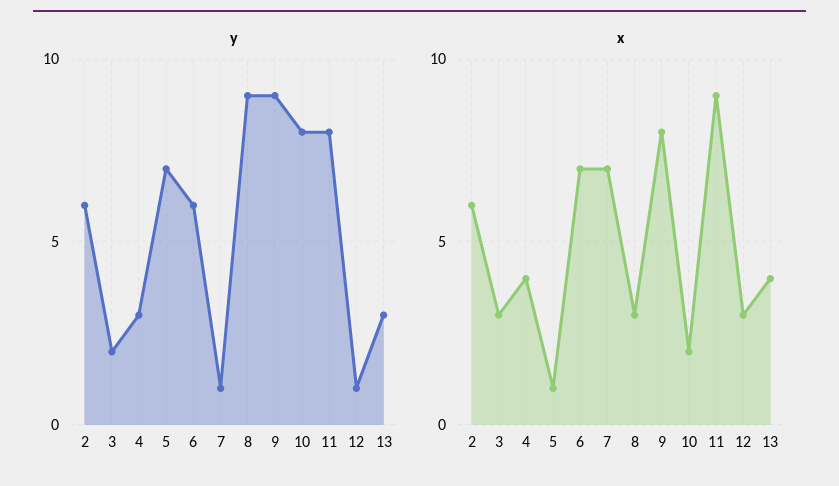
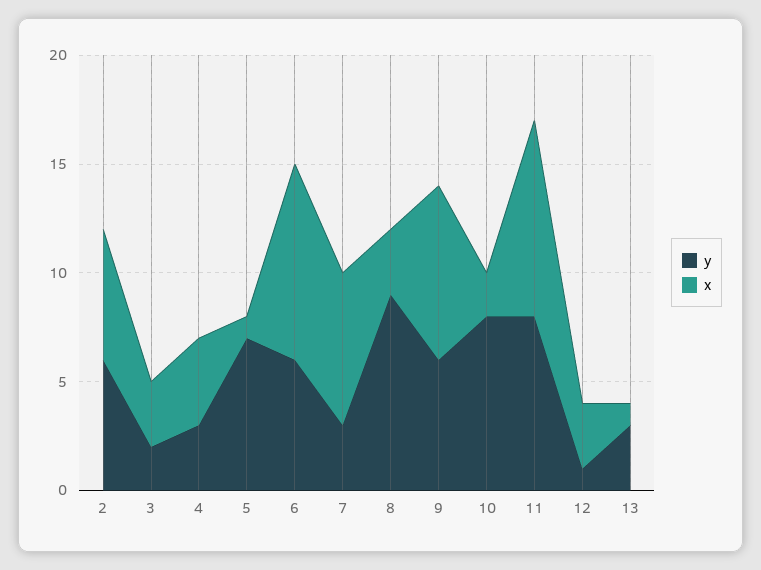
  {
    "y": {
      "2": 6,
      "3": 2,
      "4": 3,
      "5": 7,
      "6": 6,
-     "7": 1,
+     "7": 3,
      "8": 9,
-     "9": 9,
+     "9": 6,
      "10": 8,
      "11": 8,
      "12": 1,
      "13": 3
    },
    "x": {
      "2": 6,
      "3": 3,
      "4": 4,
      "5": 1,
-     "6": 7,
+     "6": 9,
      "7": 7,
      "8": 3,
      "9": 8,
      "10": 2,
      "11": 9,
      "12": 3,
-     "13": 4
+     "13": 1
    }
  }

